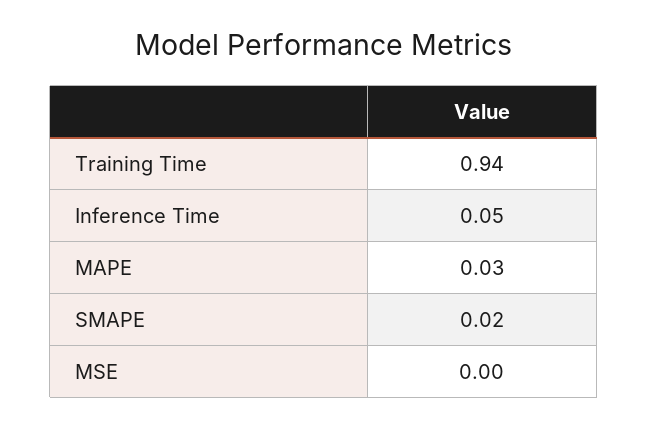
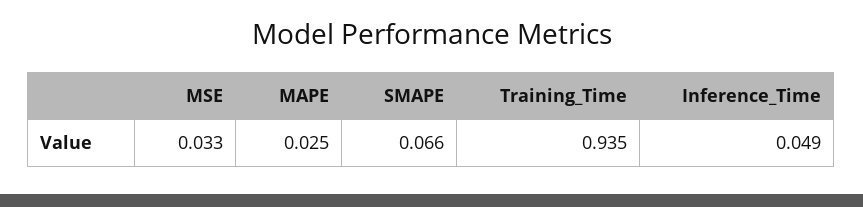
  {
    "Training Time": 0.935,
    "Inference Time": 0.049,
    "MAPE": 0.025,
-   "SMAPE": 0.02,
+   "SMAPE": 0.066,
-   "MSE": 0
+   "MSE": 0.033
  }

